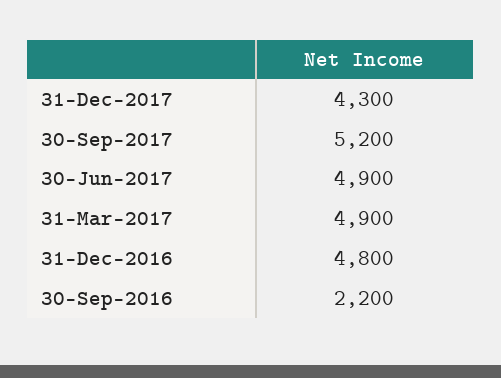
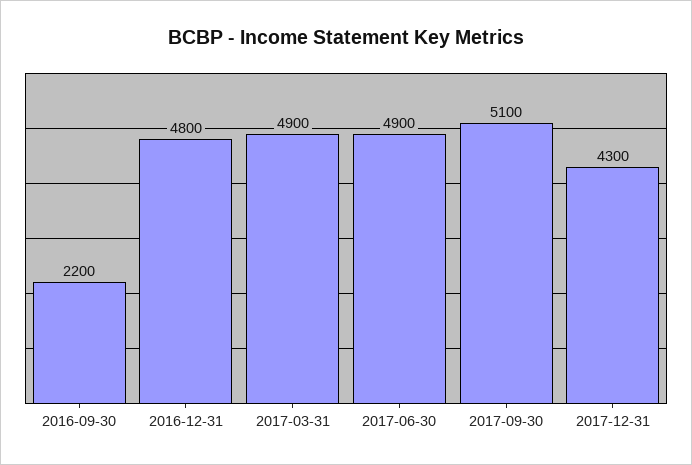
  {
    "31-Dec-2017": 4300,
-   "30-Sep-2017": 5200,
+   "30-Sep-2017": 5100,
    "30-Jun-2017": 4900,
    "31-Mar-2017": 4900,
    "31-Dec-2016": 4800,
    "30-Sep-2016": 2200
  }

